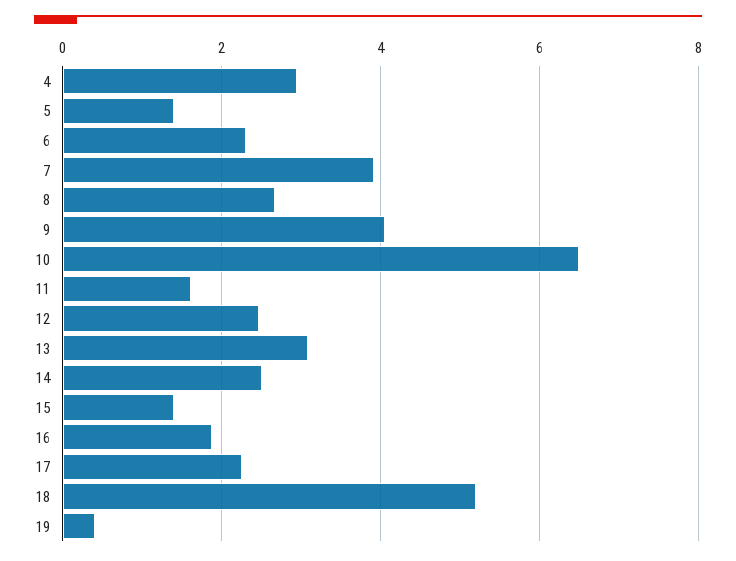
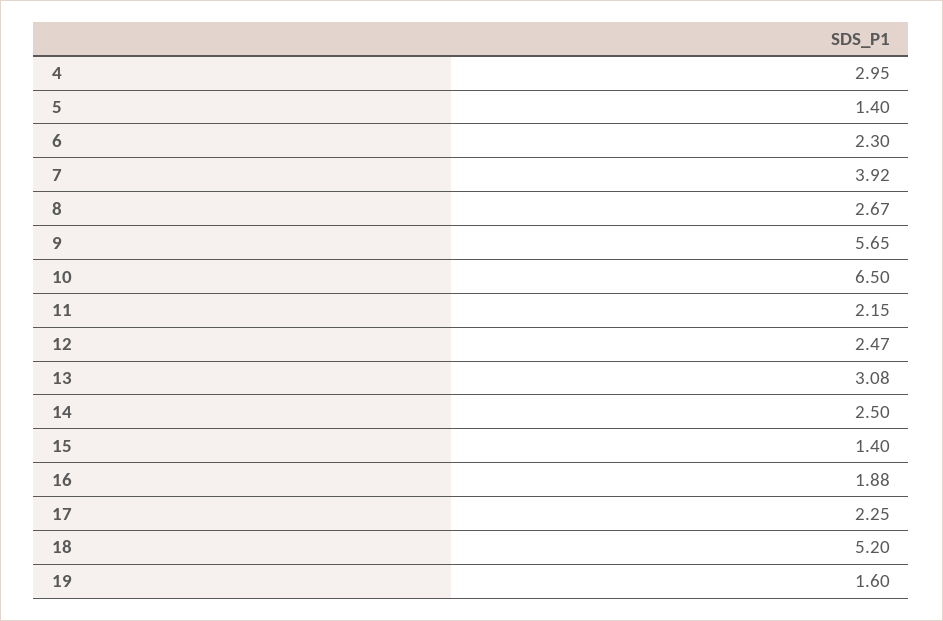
  {
    "4": 2.95,
    "5": 1.4,
    "6": 2.3,
    "7": 3.92,
    "8": 2.67,
-   "9": 4,
+   "9": 5.65,
    "10": 6.5,
-   "11": 1.6,
+   "11": 2.15,
    "12": 2.47,
    "13": 3.08,
    "14": 2.5,
    "15": 1.4,
    "16": 1.88,
    "17": 2.25,
    "18": 5.2,
-   "19": 0.4
+   "19": 1.6
  }

